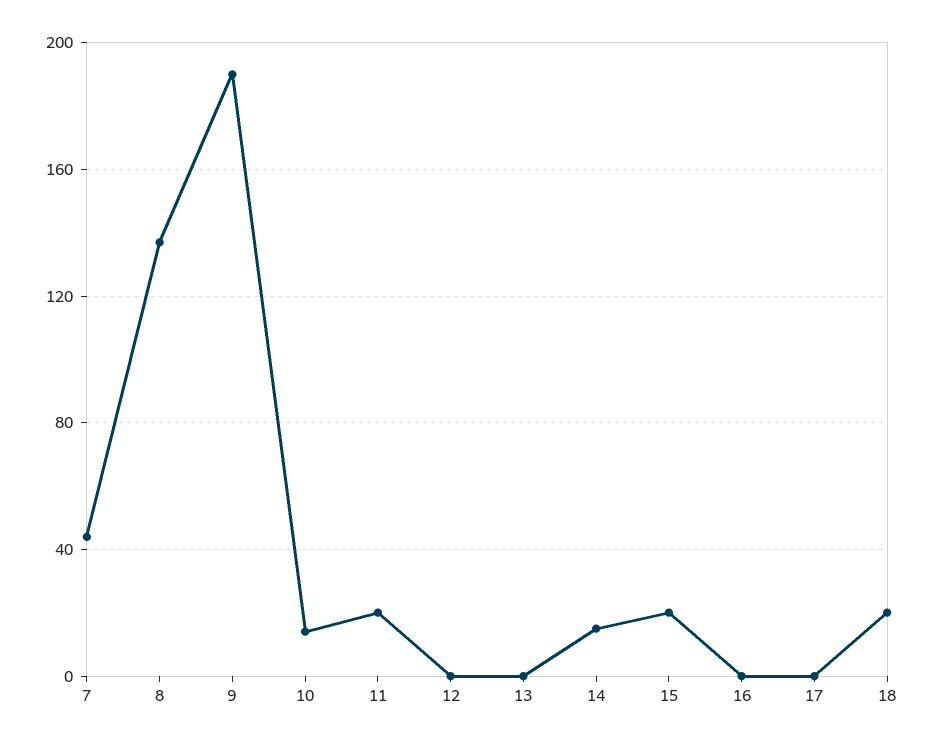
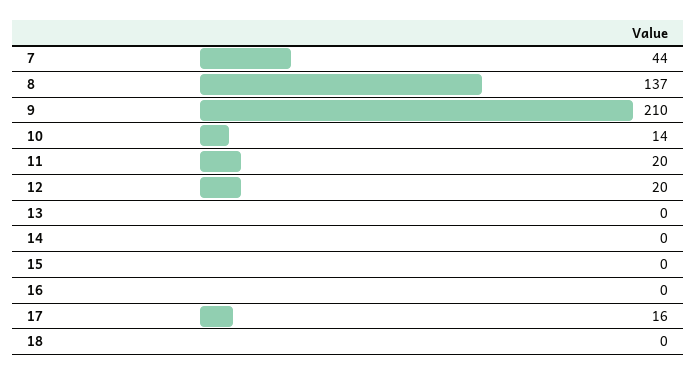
  {
    "7": 44,
    "8": 137,
-   "9": 190,
+   "9": 210,
    "10": 14,
    "11": 20,
-   "12": 0,
+   "12": 20,
    "13": 0,
-   "14": 15,
+   "14": 0,
-   "15": 20,
+   "15": 0,
    "16": 0,
-   "17": 0,
+   "17": 16,
-   "18": 20
+   "18": 0
  }

